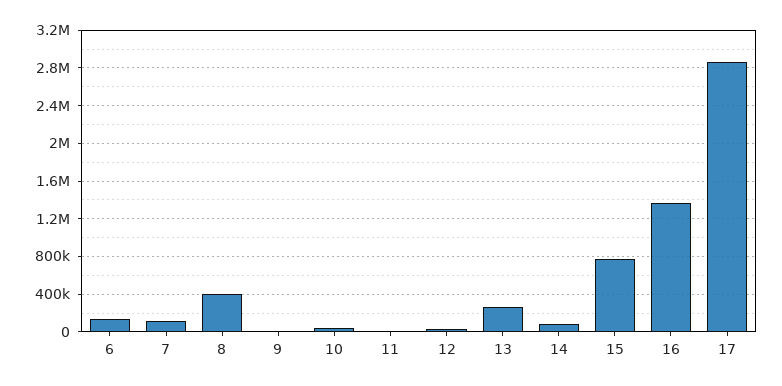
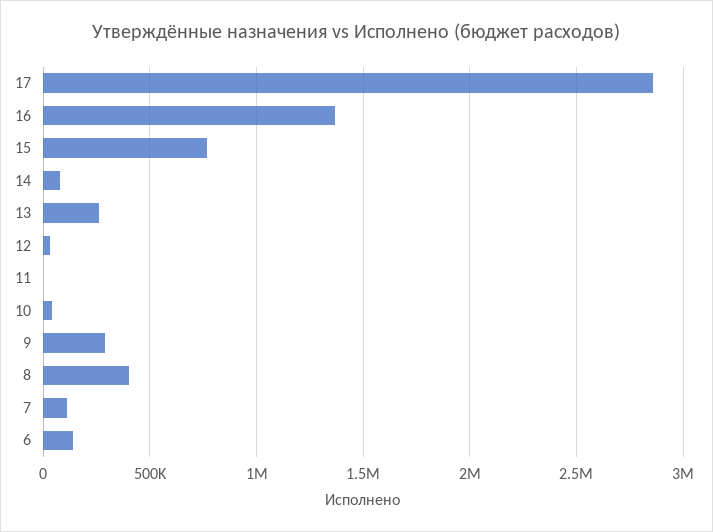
  {
    "6": 150000,
    "7": 100000,
    "8": 400000,
-   "9": 0,
+   "9": 300000,
    "10": 50000,
    "11": 0,
    "12": 50000,
    "13": 250000,
    "14": 100000,
    "15": 750000,
    "16": 1350000,
    "17": 2850000
  }

